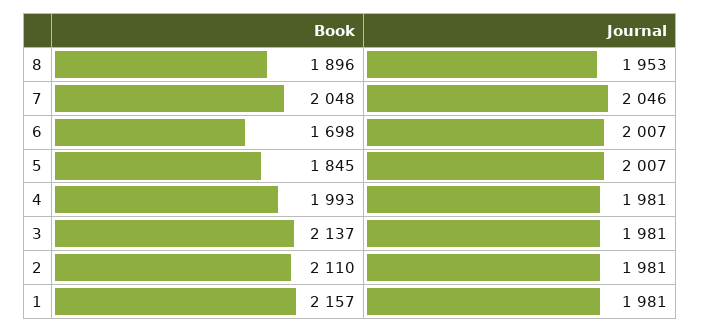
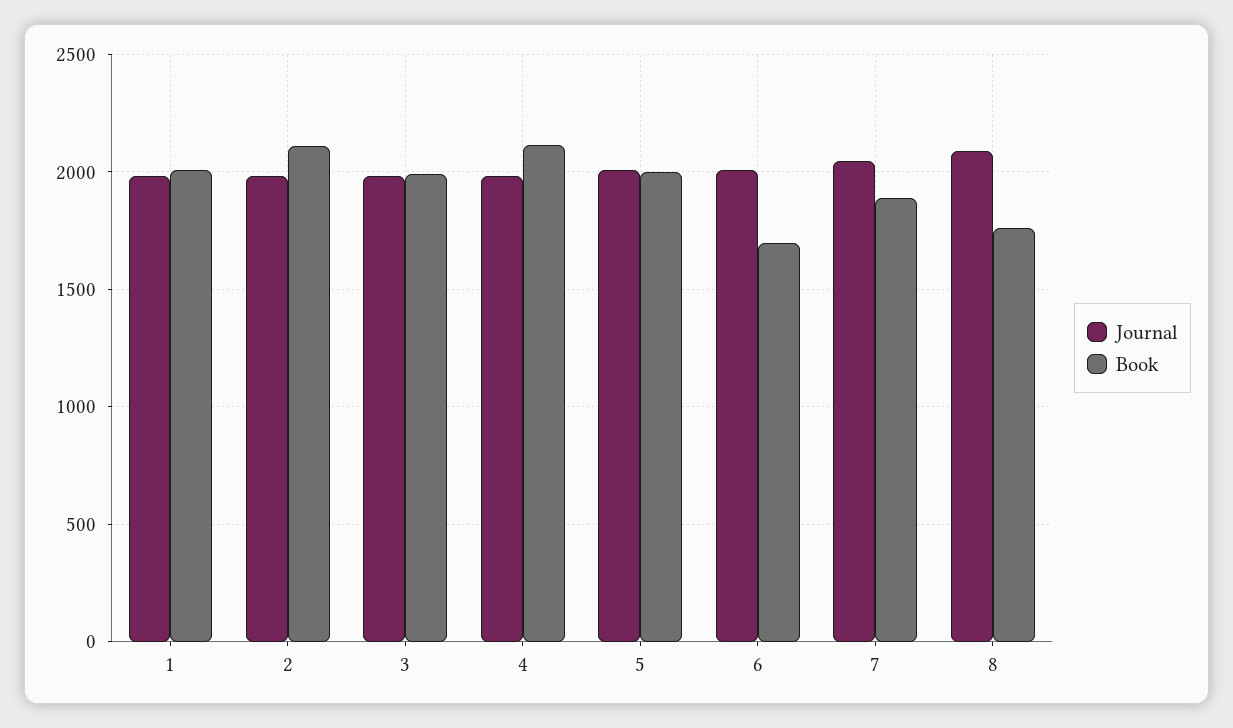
  {
    "Book": {
-     "8": 1896,
+     "8": 1750,
-     "7": 2048,
+     "7": 1900,
      "6": 1698,
-     "5": 1845,
+     "5": 2000,
-     "4": 1993,
+     "4": 2100,
-     "3": 2137,
+     "3": 2000,
      "2": 2110,
-     "1": 2157
+     "1": 2000
    },
    "Journal": {
-     "8": 1953,
+     "8": 2100,
      "7": 2046,
      "6": 2007,
      "5": 2007,
      "4": 1981,
      "3": 1981,
      "2": 1981,
      "1": 1981
    }
  }

